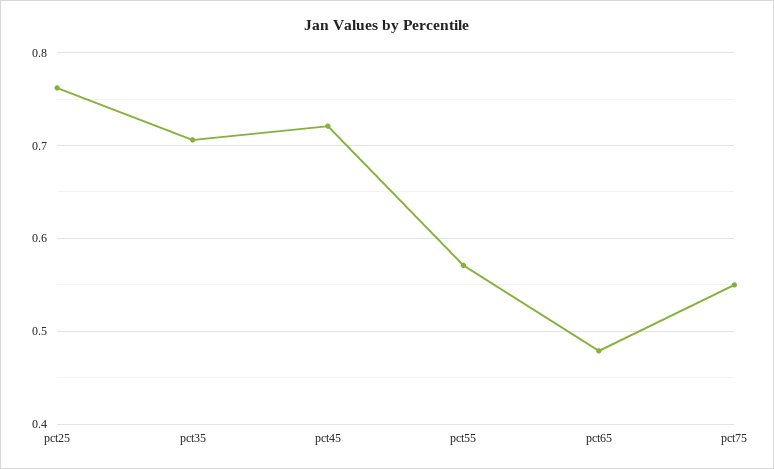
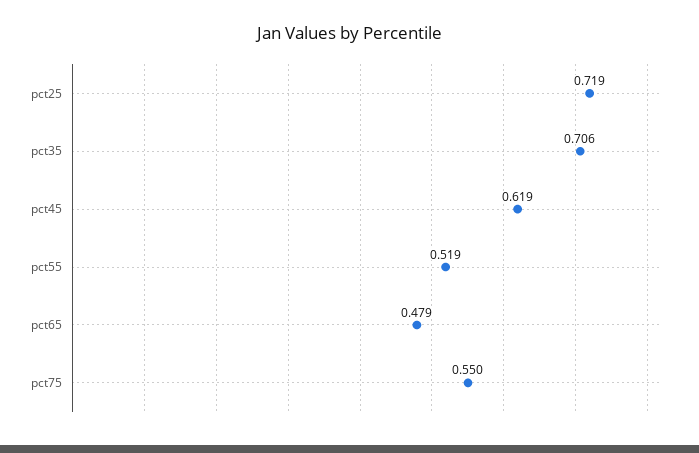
  {
-   "pct25": 0.76,
+   "pct25": 0.719,
    "pct35": 0.706,
-   "pct45": 0.72,
+   "pct45": 0.619,
-   "pct55": 0.57,
+   "pct55": 0.519,
    "pct65": 0.479,
    "pct75": 0.55
  }

